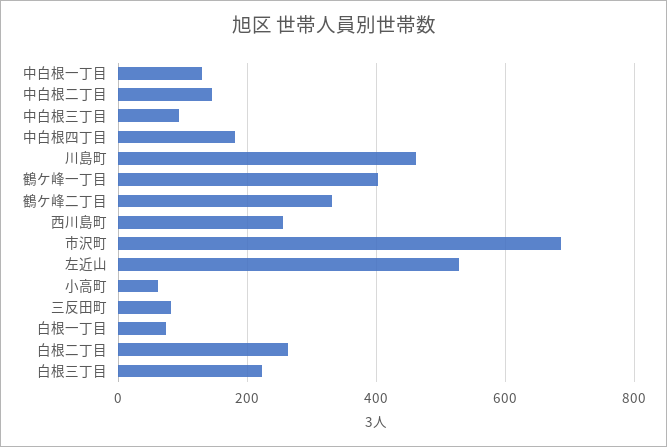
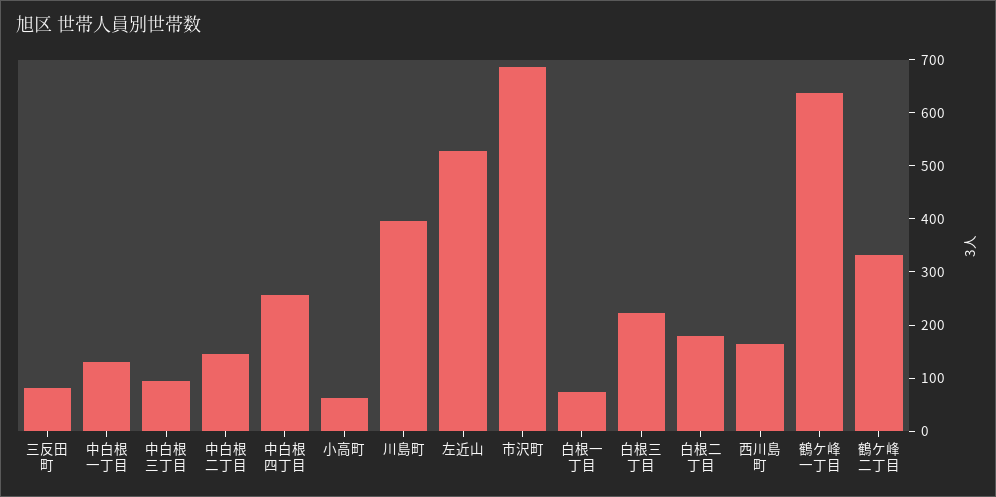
  {
    "中白根一丁目": 140,
    "中白根二丁目": 140,
    "中白根三丁目": 100,
-   "中白根四丁目": 180,
+   "中白根四丁目": 260,
-   "川島町": 460,
+   "川島町": 400,
-   "鶴ケ峰一丁目": 400,
+   "鶴ケ峰一丁目": 640,
    "鶴ケ峰二丁目": 340,
-   "西川島町": 260,
+   "西川島町": 160,
    "市沢町": 680,
    "左近山": 520,
    "小高町": 60,
    "三反田町": 80,
    "白根一丁目": 80,
-   "白根二丁目": 260,
+   "白根二丁目": 180,
    "白根三丁目": 220
  }

